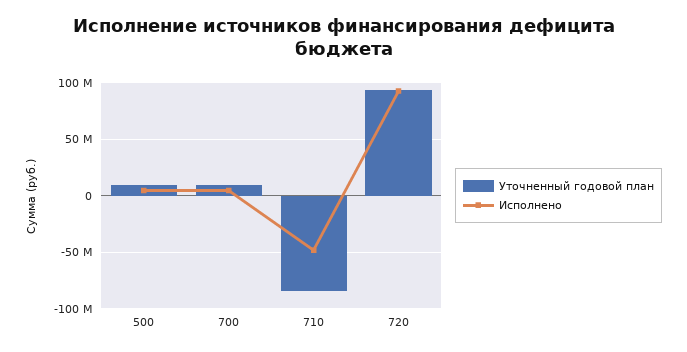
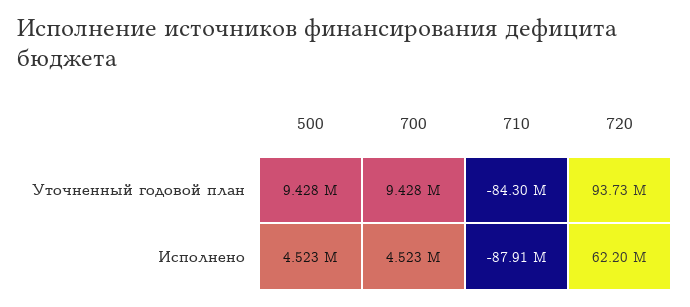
  {
    "Уточненный годовой план": {
      "500": 9428000,
      "700": 9428000,
      "710": -84300000,
      "720": 93730000
    },
    "Исполнено": {
      "500": 4523000,
      "700": 4523000,
-     "710": -50000000,
+     "710": -87910000,
-     "720": 90000000
+     "720": 62200000
    }
  }

